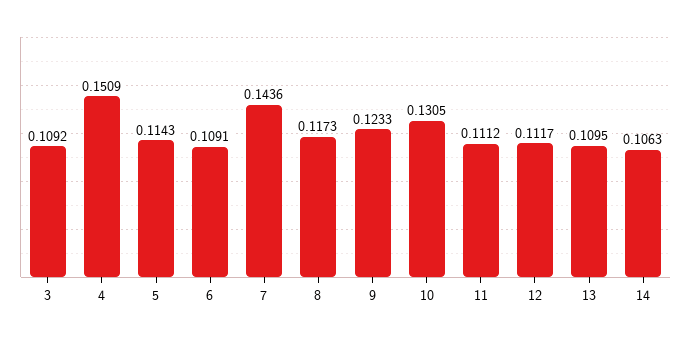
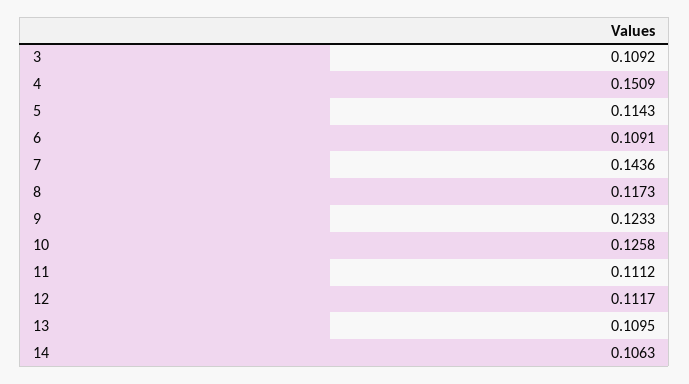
  {
    "3": 0.1092,
    "4": 0.1509,
    "5": 0.1143,
    "6": 0.1091,
    "7": 0.1436,
    "8": 0.1173,
    "9": 0.1233,
-   "10": 0.1305,
+   "10": 0.1258,
    "11": 0.1112,
    "12": 0.1117,
    "13": 0.1095,
    "14": 0.1063
  }

